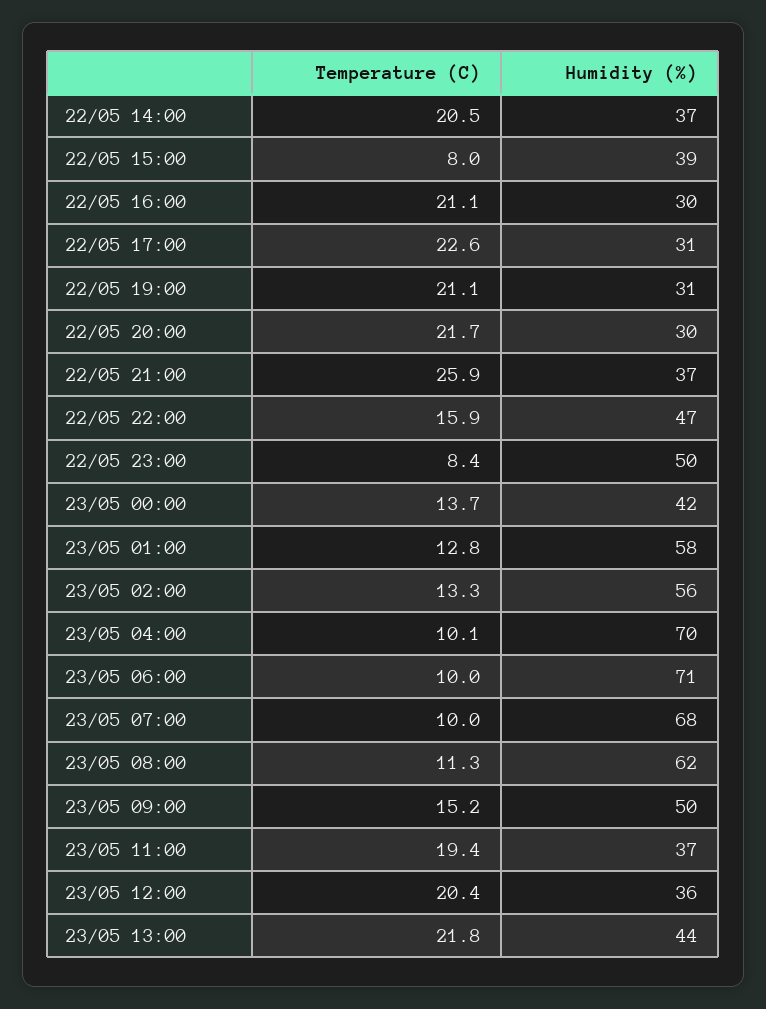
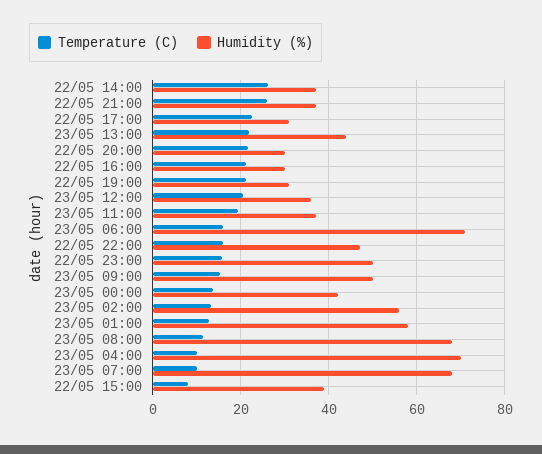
  {
    "Temperature (C)": {
-     "22/05 14:00": 20.5,
+     "22/05 14:00": 26,
      "22/05 15:00": 8,
      "22/05 16:00": 21.1,
      "22/05 17:00": 22.6,
      "22/05 19:00": 21.1,
      "22/05 20:00": 21.7,
      "22/05 21:00": 25.9,
      "22/05 22:00": 15.9,
-     "22/05 23:00": 8.4,
+     "22/05 23:00": 16,
      "23/05 00:00": 13.7,
      "23/05 01:00": 12.8,
      "23/05 02:00": 13.3,
      "23/05 04:00": 10.1,
-     "23/05 06:00": 10,
+     "23/05 06:00": 16,
      "23/05 07:00": 10,
      "23/05 08:00": 11.3,
      "23/05 09:00": 15.2,
      "23/05 11:00": 19.4,
      "23/05 12:00": 20.4,
      "23/05 13:00": 21.8
    },
    "Humidity (%)": {
      "22/05 14:00": 37,
      "22/05 15:00": 39,
      "22/05 16:00": 30,
      "22/05 17:00": 31,
      "22/05 19:00": 31,
      "22/05 20:00": 30,
      "22/05 21:00": 37,
      "22/05 22:00": 47,
      "22/05 23:00": 50,
      "23/05 00:00": 42,
      "23/05 01:00": 58,
      "23/05 02:00": 56,
      "23/05 04:00": 70,
      "23/05 06:00": 71,
      "23/05 07:00": 68,
-     "23/05 08:00": 62,
+     "23/05 08:00": 68,
      "23/05 09:00": 50,
      "23/05 11:00": 37,
      "23/05 12:00": 36,
      "23/05 13:00": 44
    }
  }

